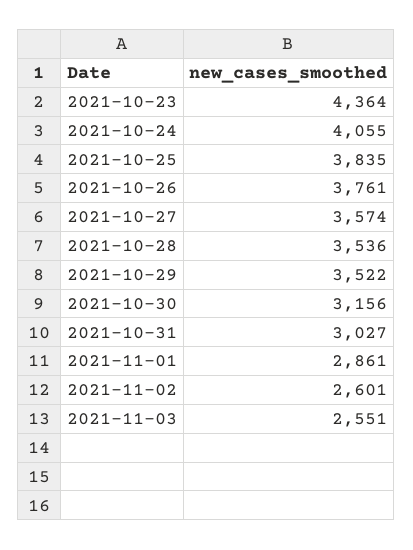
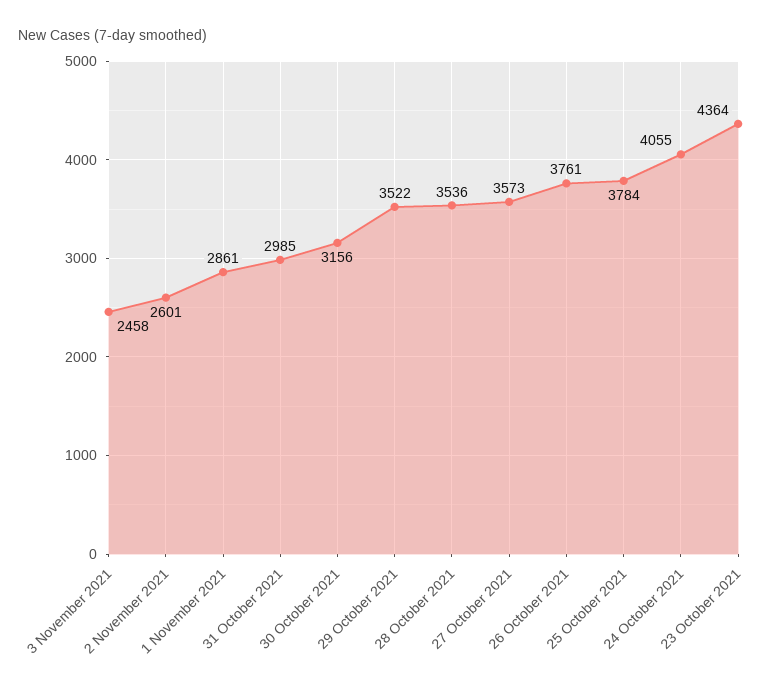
  {
    "2021-10-23": 4364,
    "2021-10-24": 4055,
-   "2021-10-25": 3835,
+   "2021-10-25": 3784,
    "2021-10-26": 3761,
-   "2021-10-27": 3574,
+   "2021-10-27": 3573,
    "2021-10-28": 3536,
    "2021-10-29": 3522,
    "2021-10-30": 3156,
-   "2021-10-31": 3027,
+   "2021-10-31": 2985,
    "2021-11-01": 2861,
    "2021-11-02": 2601,
-   "2021-11-03": 2551
+   "2021-11-03": 2458
  }

